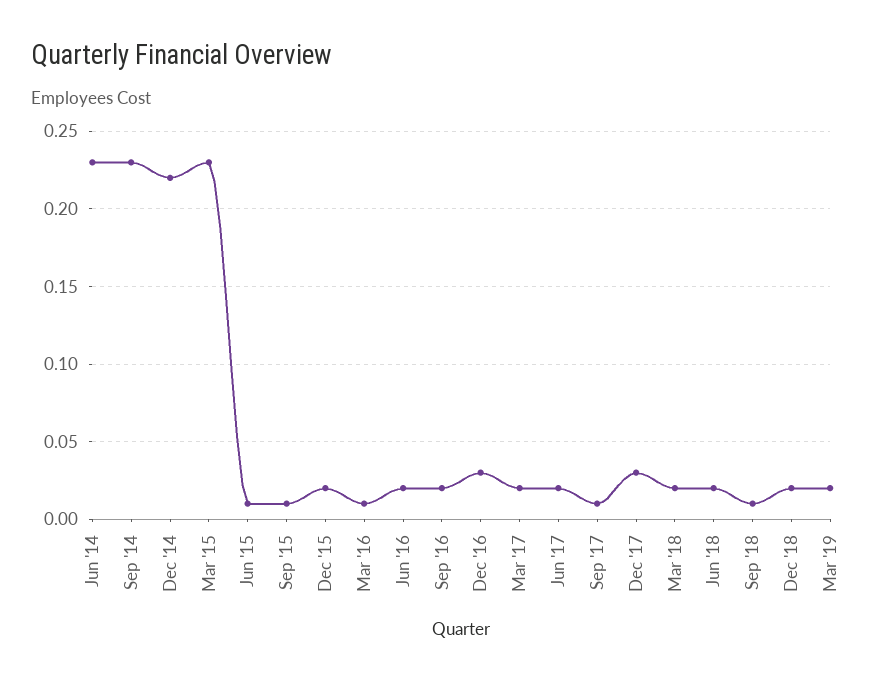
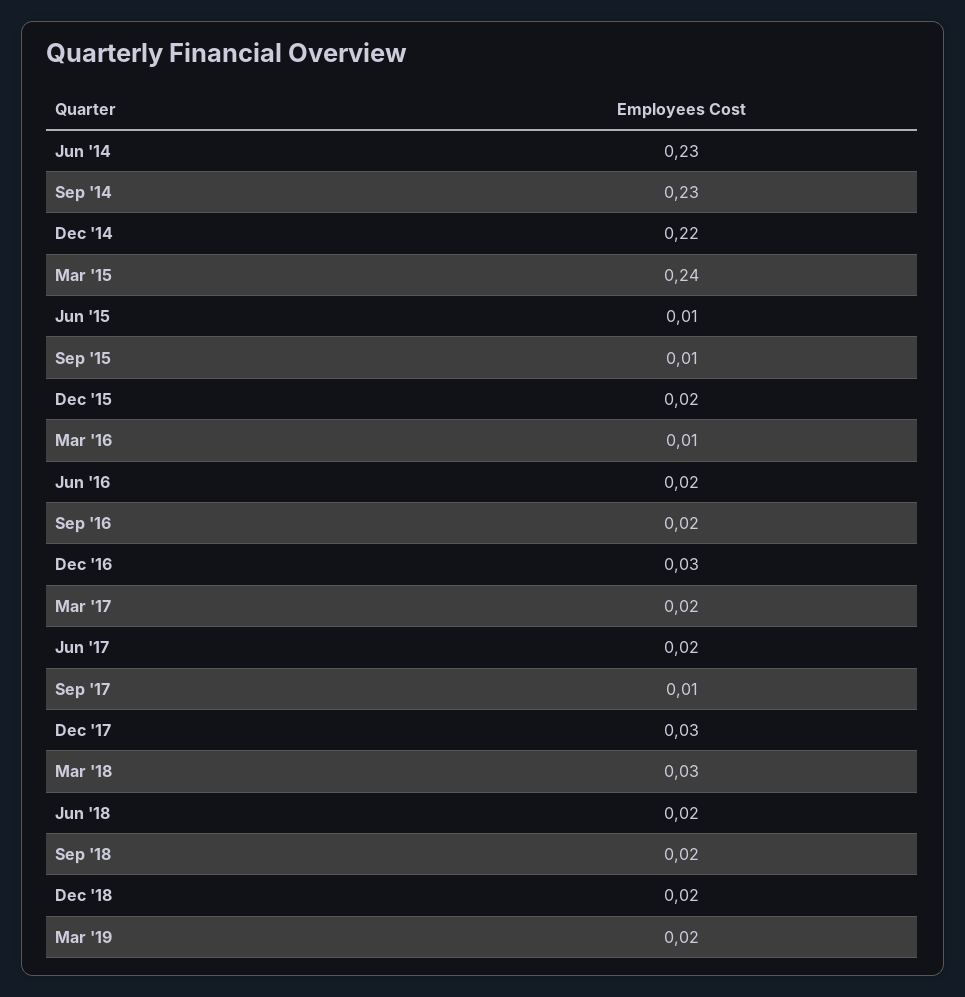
  {
    "Jun '14": 0.23,
    "Sep '14": 0.23,
    "Dec '14": 0.22,
-   "Mar '15": 0.23,
+   "Mar '15": 0.24,
    "Jun '15": 0.01,
    "Sep '15": 0.01,
    "Dec '15": 0.02,
    "Mar '16": 0.01,
    "Jun '16": 0.02,
    "Sep '16": 0.02,
    "Dec '16": 0.03,
    "Mar '17": 0.02,
    "Jun '17": 0.02,
    "Sep '17": 0.01,
    "Dec '17": 0.03,
-   "Mar '18": 0.02,
+   "Mar '18": 0.03,
    "Jun '18": 0.02,
-   "Sep '18": 0.01,
+   "Sep '18": 0.02,
    "Dec '18": 0.02,
    "Mar '19": 0.02
  }

